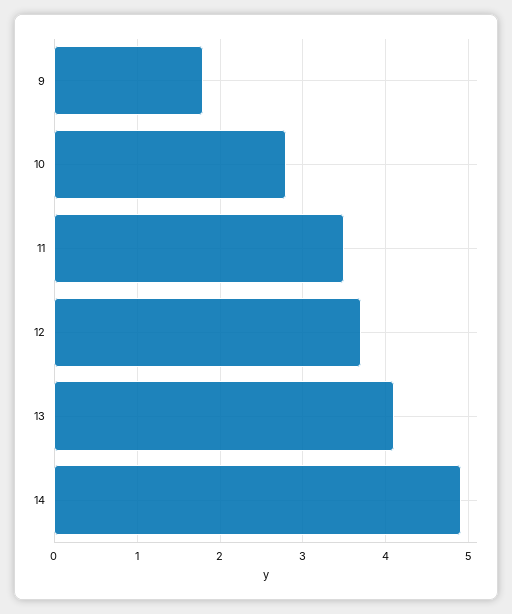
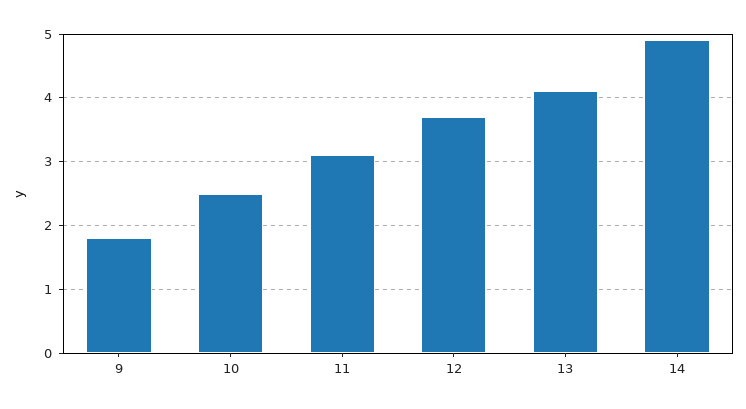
  {
    "9": 1.8,
-   "10": 2.8,
+   "10": 2.5,
-   "11": 3.5,
+   "11": 3.1,
    "12": 3.7,
    "13": 4.1,
    "14": 4.9
  }

